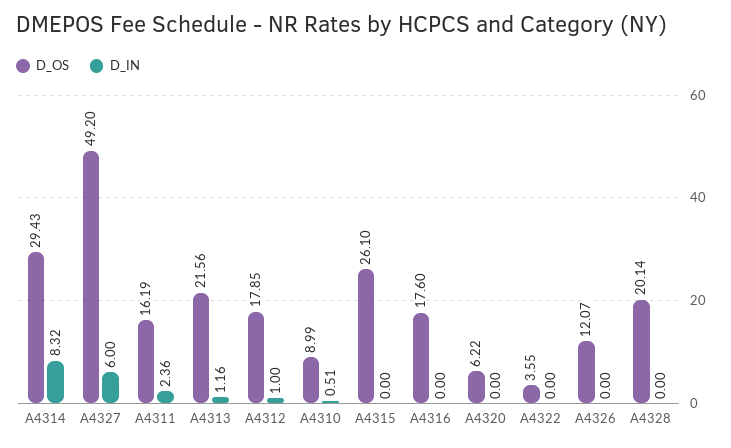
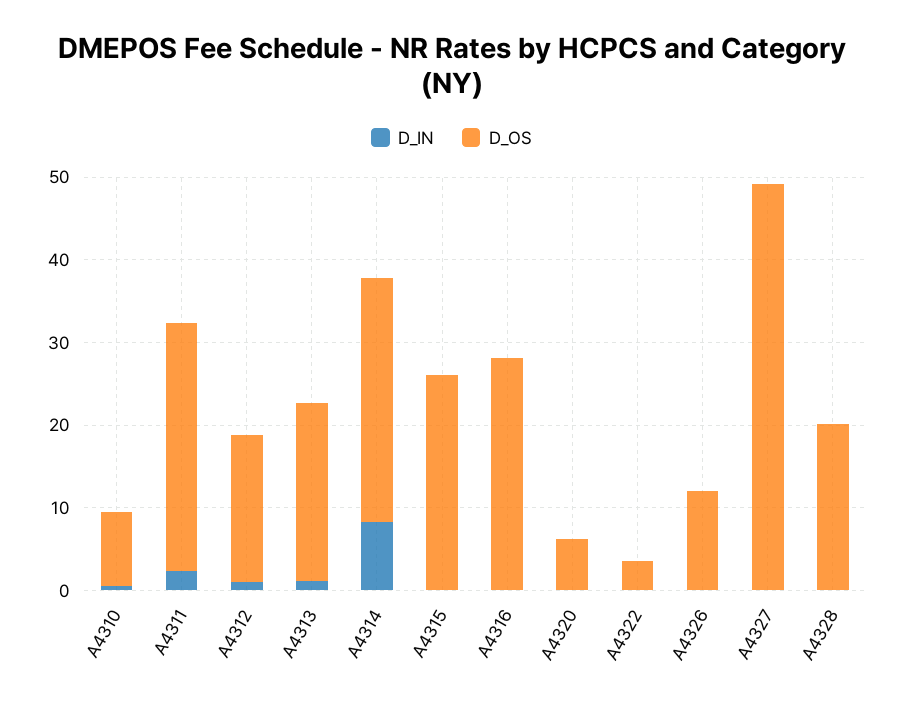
  {
    "D_OS": {
      "A4314": 29.43,
      "A4327": 49.2,
-     "A4311": 16.19,
+     "A4311": 30,
      "A4313": 21.56,
      "A4312": 17.85,
      "A4310": 8.99,
      "A4315": 26.1,
-     "A4316": 17.6,
+     "A4316": 28,
      "A4320": 6.22,
      "A4322": 3.55,
      "A4326": 12.07,
      "A4328": 20.14
    },
    "D_IN": {
      "A4314": 8.32,
-     "A4327": 6,
+     "A4327": 0,
      "A4311": 2.36,
      "A4313": 1.16,
      "A4312": 1,
      "A4310": 0.51,
      "A4315": 0,
      "A4316": 0,
      "A4320": 0,
      "A4322": 0,
      "A4326": 0,
      "A4328": 0
    }
  }

